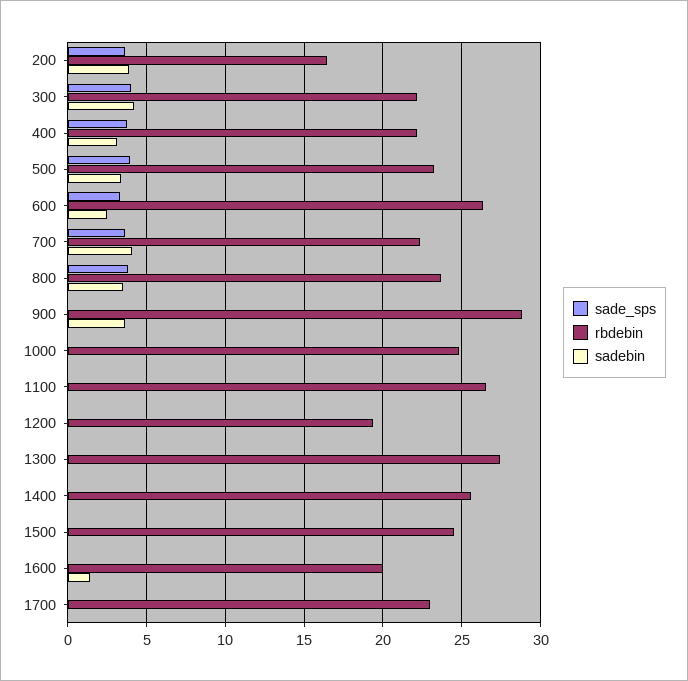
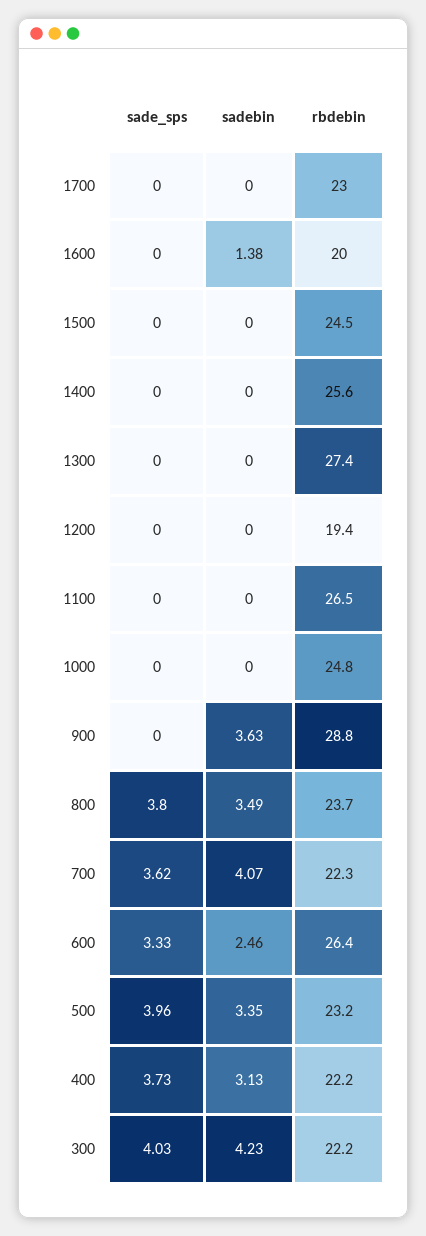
  {
    "sade_sps": {
-     "200": 3.5,
      "300": 4.03,
      "400": 3.73,
      "500": 3.96,
      "600": 3.33,
      "700": 3.62,
      "800": 3.8,
      "900": 0,
      "1000": 0,
      "1100": 0,
      "1200": 0,
      "1300": 0,
      "1400": 0,
      "1500": 0,
      "1600": 0,
      "1700": 0
    },
    "rbdebin": {
-     "200": 16.5,
      "300": 22.2,
      "400": 22.2,
      "500": 23.2,
      "600": 26.4,
      "700": 22.3,
      "800": 23.7,
      "900": 28.8,
      "1000": 24.8,
      "1100": 26.5,
      "1200": 19.4,
      "1300": 27.4,
      "1400": 25.6,
      "1500": 24.5,
      "1600": 20,
      "1700": 23
    },
    "sadebin": {
-     "200": 4,
      "300": 4.23,
      "400": 3.13,
      "500": 3.35,
      "600": 2.46,
      "700": 4.07,
      "800": 3.49,
      "900": 3.63,
      "1000": 0,
      "1100": 0,
      "1200": 0,
      "1300": 0,
      "1400": 0,
      "1500": 0,
      "1600": 1.38,
      "1700": 0
    }
  }

